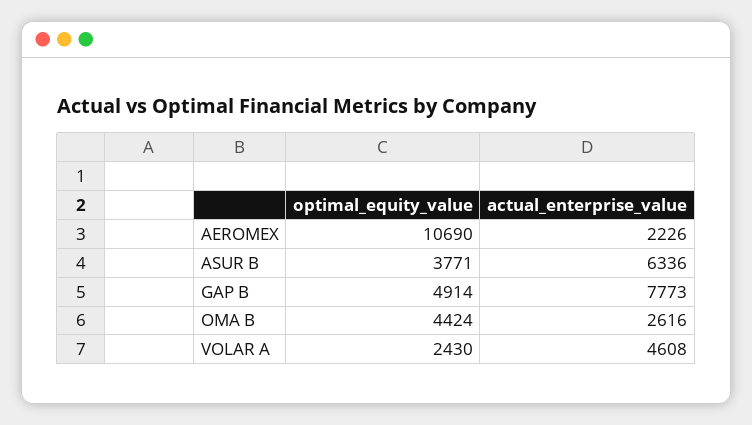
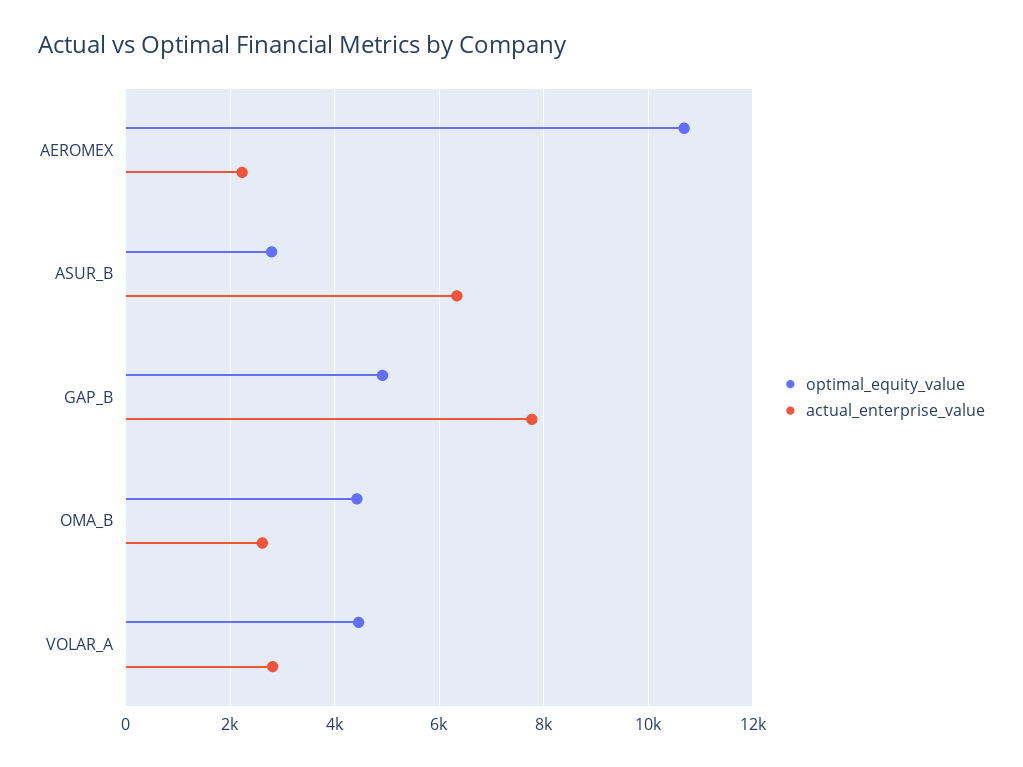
  {
    "optimal_equity_value": {
      "AEROMEX": 10690,
-     "ASUR B": 3771,
+     "ASUR B": 2800,
      "GAP B": 4914,
      "OMA B": 4424,
-     "VOLAR A": 2430
+     "VOLAR A": 4400
    },
    "actual_enterprise_value": {
      "AEROMEX": 2226,
      "ASUR B": 6336,
      "GAP B": 7773,
      "OMA B": 2616,
-     "VOLAR A": 4608
+     "VOLAR A": 2800
    }
  }

